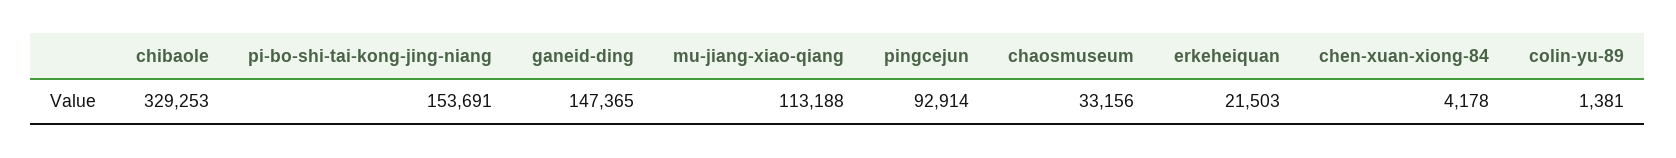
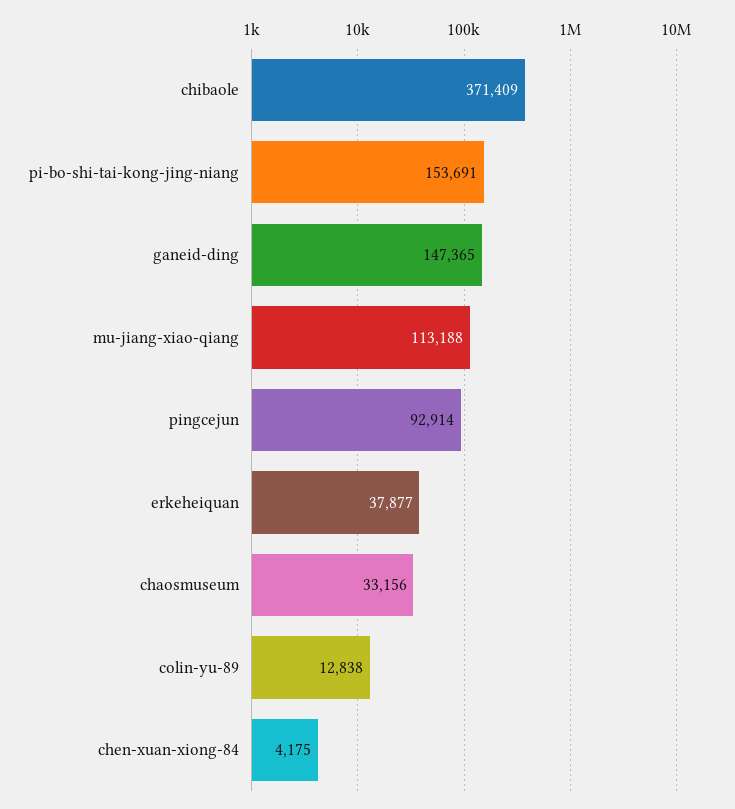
  {
-   "chibaole": 329253,
+   "chibaole": 371409,
    "pi-bo-shi-tai-kong-jing-niang": 153691,
    "ganeid-ding": 147365,
    "mu-jiang-xiao-qiang": 113188,
    "pingcejun": 92914,
    "chaosmuseum": 33156,
-   "erkeheiquan": 21503,
+   "erkeheiquan": 37877,
-   "chen-xuan-xiong-84": 4178,
+   "chen-xuan-xiong-84": 4175,
-   "colin-yu-89": 1381
+   "colin-yu-89": 12838
  }

